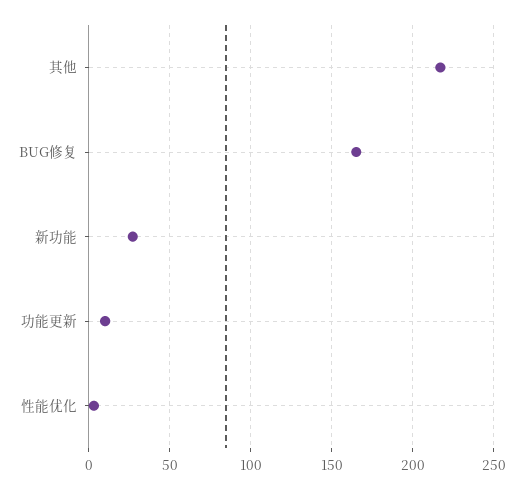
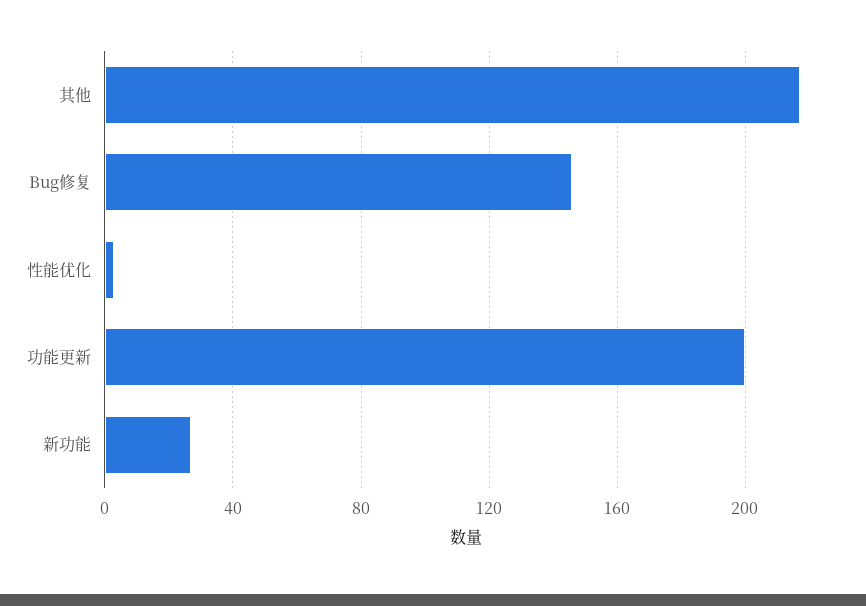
  {
    "其他": 215,
-   "BUG修复": 165,
+   "BUG修复": 145,
    "新功能": 25,
-   "功能更新": 10,
+   "功能更新": 200,
    "性能优化": 5
  }

